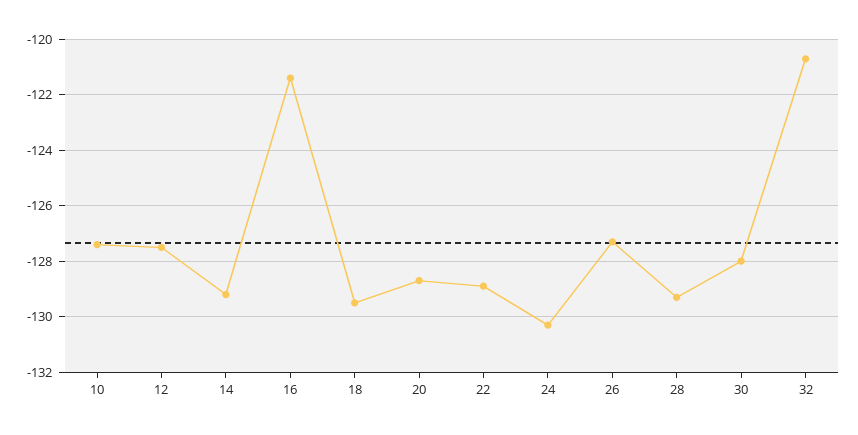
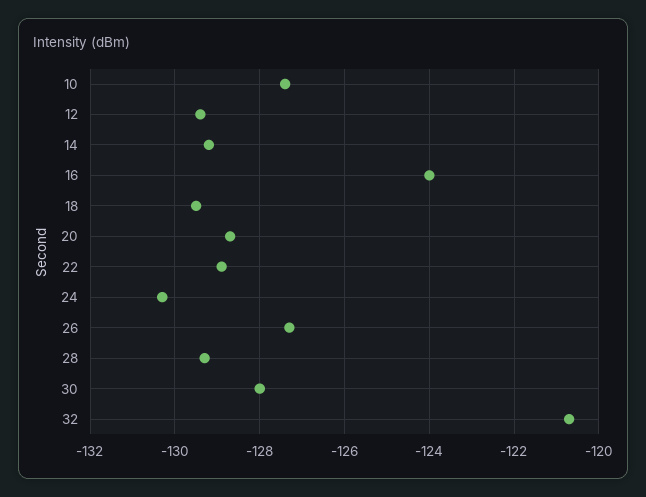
  {
    "10": -127.5,
-   "12": -127.5,
+   "12": -129.5,
    "14": -129,
-   "16": -121.5,
+   "16": -124,
    "18": -129.5,
    "20": -128.5,
    "22": -129,
    "24": -130.5,
    "26": -127.5,
    "28": -129.5,
    "30": -128,
    "32": -120.5
  }

